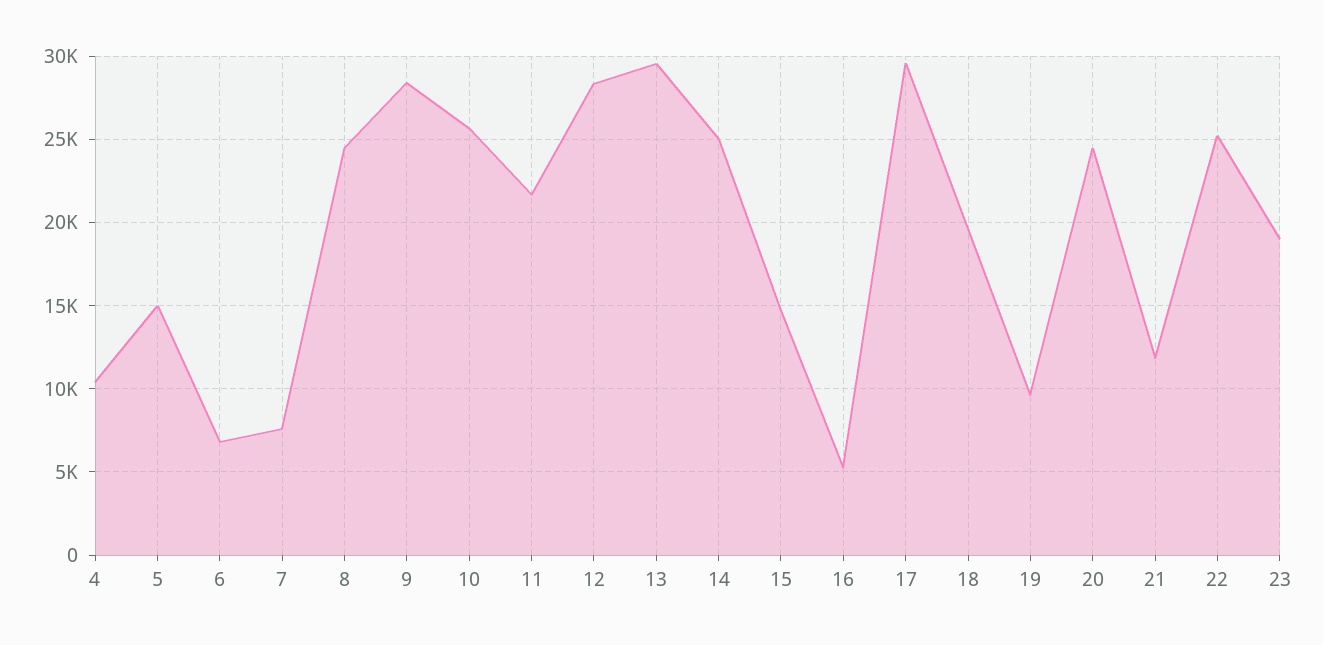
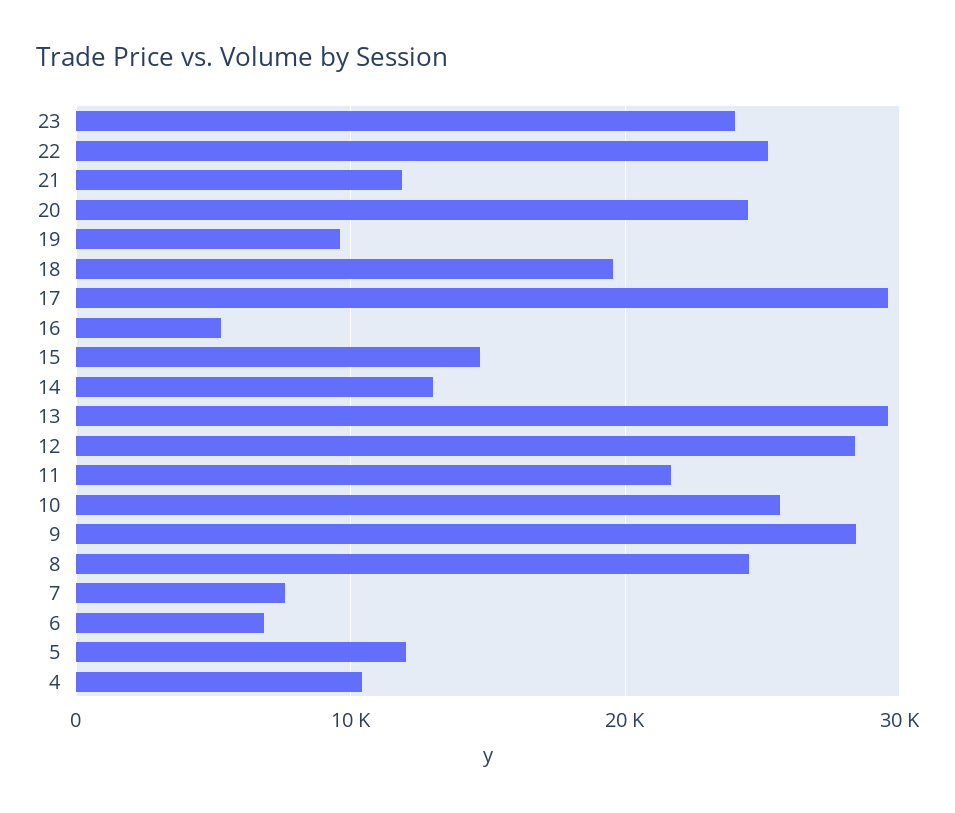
  {
    "4": 10500,
-   "5": 15000,
+   "5": 12000,
    "6": 7000,
    "7": 7500,
    "8": 24500,
    "9": 28500,
    "10": 25500,
    "11": 21500,
    "12": 28500,
    "13": 29500,
-   "14": 25000,
+   "14": 13000,
    "15": 14500,
    "16": 5500,
    "17": 29500,
    "18": 19500,
    "19": 9500,
    "20": 24500,
    "21": 12000,
    "22": 25000,
-   "23": 19000
+   "23": 24000
  }

